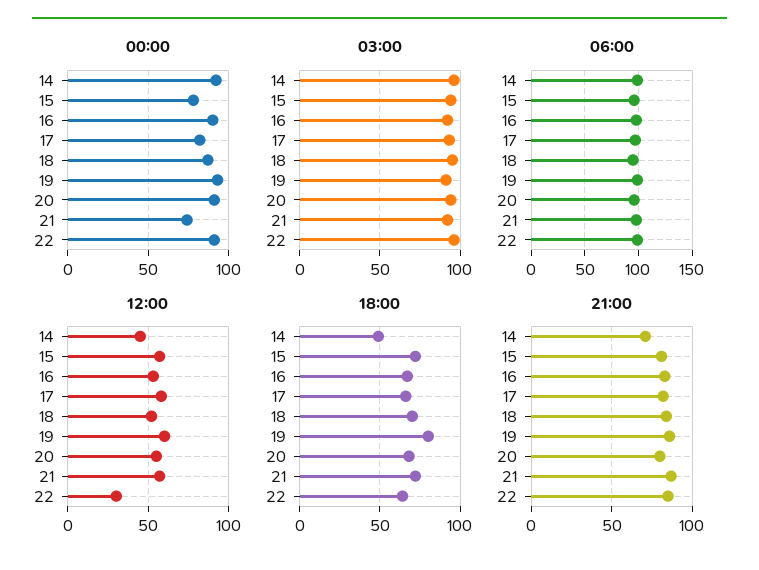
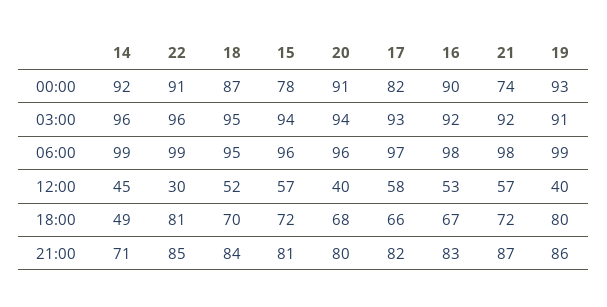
  {
    "00:00": {
      "14": 92,
      "15": 78,
      "16": 90,
      "17": 82,
      "18": 87,
      "19": 93,
      "20": 91,
      "21": 74,
      "22": 91
    },
    "03:00": {
      "14": 96,
      "15": 94,
      "16": 92,
      "17": 93,
      "18": 95,
      "19": 91,
      "20": 94,
      "21": 92,
      "22": 96
    },
    "06:00": {
      "14": 99,
      "15": 96,
      "16": 98,
      "17": 97,
      "18": 95,
      "19": 99,
      "20": 96,
      "21": 98,
      "22": 99
    },
    "12:00": {
      "14": 45,
      "15": 57,
      "16": 53,
      "17": 58,
      "18": 52,
-     "19": 60,
+     "19": 40,
-     "20": 55,
+     "20": 40,
      "21": 57,
      "22": 30
    },
    "18:00": {
      "14": 49,
      "15": 72,
      "16": 67,
      "17": 66,
      "18": 70,
      "19": 80,
      "20": 68,
      "21": 72,
-     "22": 65
+     "22": 81
    },
    "21:00": {
      "14": 71,
      "15": 81,
      "16": 83,
      "17": 82,
      "18": 84,
      "19": 86,
      "20": 80,
      "21": 87,
      "22": 85
    }
  }

